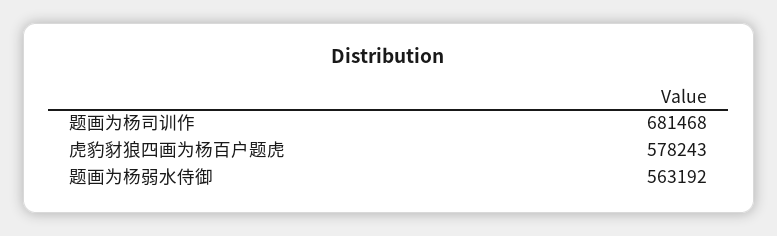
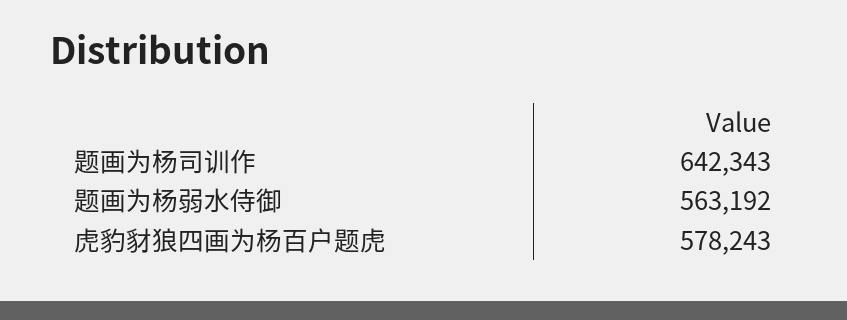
  {
-   "题画为杨司训作": 681468,
+   "题画为杨司训作": 642343,
    "虎豹豺狼四画为杨百户题虎": 578243,
    "题画为杨弱水侍御": 563192
  }

